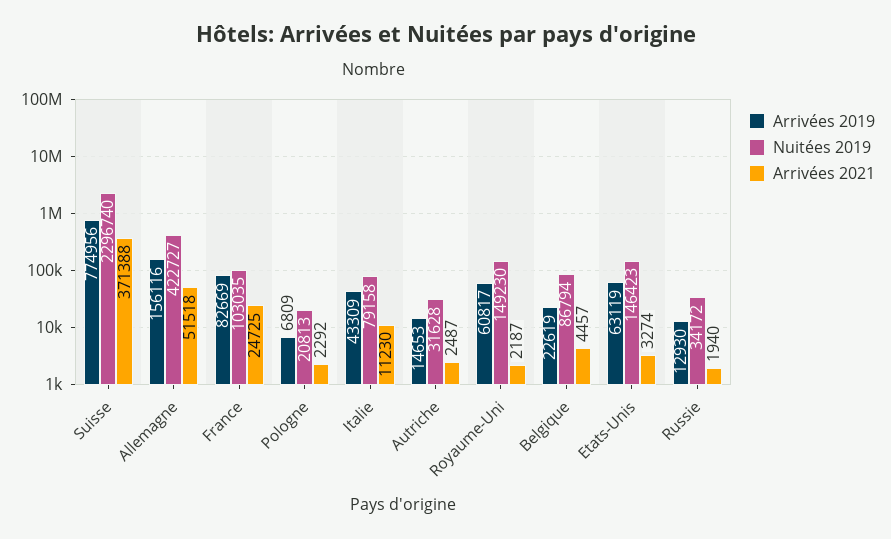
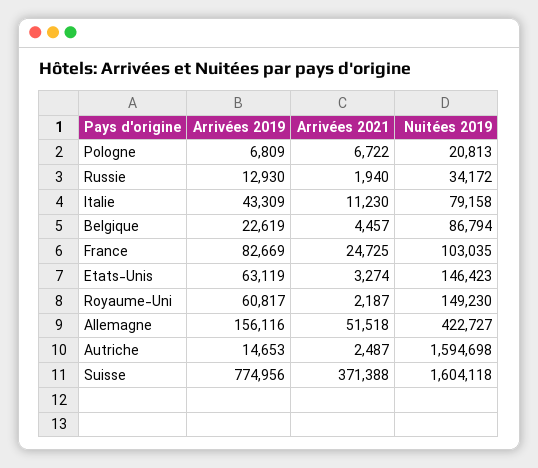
  {
    "Arrivées 2019": {
      "Suisse": 774956,
      "Allemagne": 156116,
      "France": 82669,
      "Pologne": 6809,
      "Italie": 43309,
      "Autriche": 14653,
      "Royaume-Uni": 60817,
      "Belgique": 22619,
      "Etats-Unis": 63119,
      "Russie": 12930
    },
    "Nuitées 2019": {
-     "Suisse": 2296740,
+     "Suisse": 1604118,
      "Allemagne": 422727,
      "France": 103035,
      "Pologne": 20813,
      "Italie": 79158,
-     "Autriche": 31628,
+     "Autriche": 1594698,
      "Royaume-Uni": 149230,
      "Belgique": 86794,
      "Etats-Unis": 146423,
      "Russie": 34172
    },
    "Arrivées 2021": {
      "Suisse": 371388,
      "Allemagne": 51518,
      "France": 24725,
-     "Pologne": 2292,
+     "Pologne": 6722,
      "Italie": 11230,
      "Autriche": 2487,
      "Royaume-Uni": 2187,
      "Belgique": 4457,
      "Etats-Unis": 3274,
      "Russie": 1940
    }
  }

